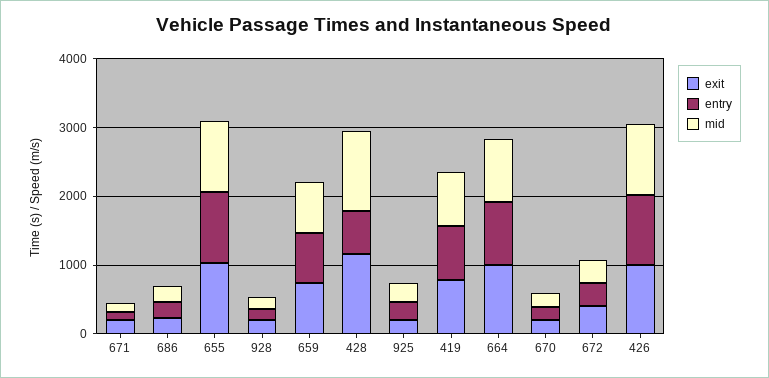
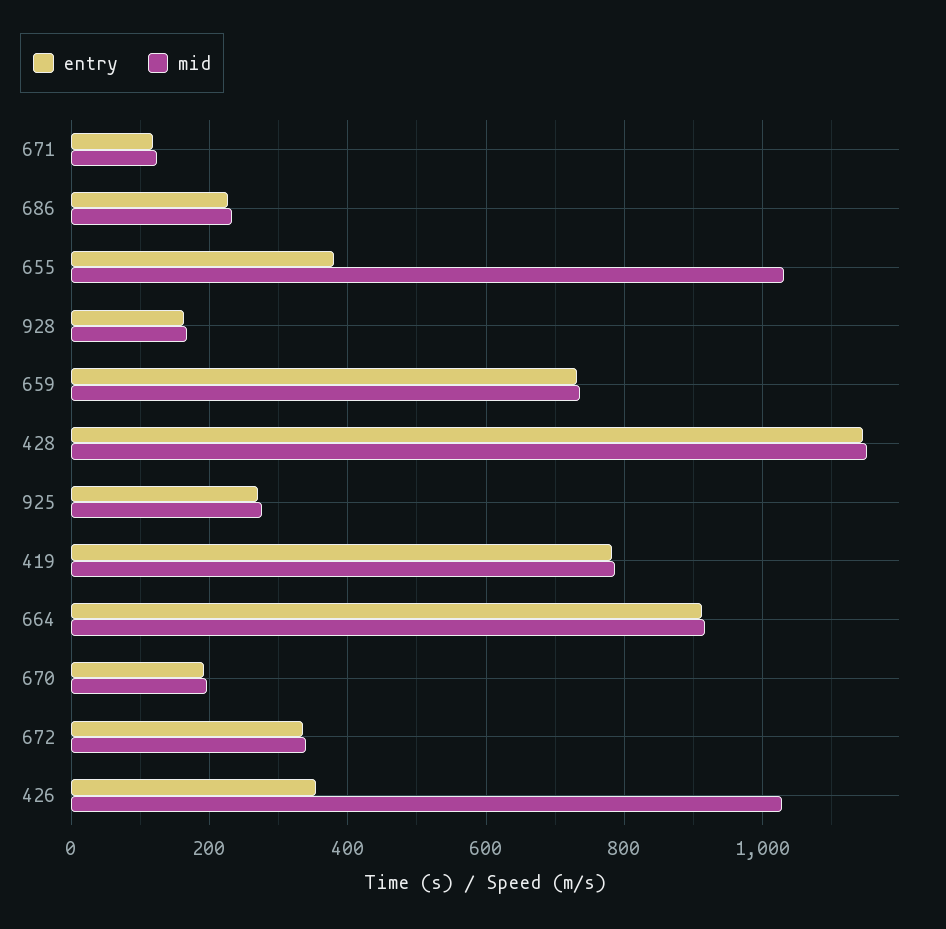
  {
-   "exit": {
-     "671": 200,
-     "686": 200,
-     "655": 1000,
-     "928": 200,
-     "659": 800,
-     "428": 1200,
-     "925": 200,
-     "419": 800,
-     "664": 1000,
-     "670": 200,
-     "672": 400,
-     "426": 1000
-   },
    "entry": {
      "671": 120,
      "686": 220,
-     "655": 1000,
+     "655": 380,
      "928": 160,
      "659": 740,
-     "428": 600,
+     "428": 1140,
      "925": 280,
      "419": 780,
      "664": 920,
      "670": 200,
      "672": 340,
-     "426": 1000
+     "426": 360
    },
    "mid": {
      "671": 120,
      "686": 240,
      "655": 1040,
      "928": 160,
      "659": 740,
      "428": 1160,
      "925": 280,
      "419": 780,
      "664": 920,
      "670": 200,
      "672": 340,
      "426": 1020
    }
  }

